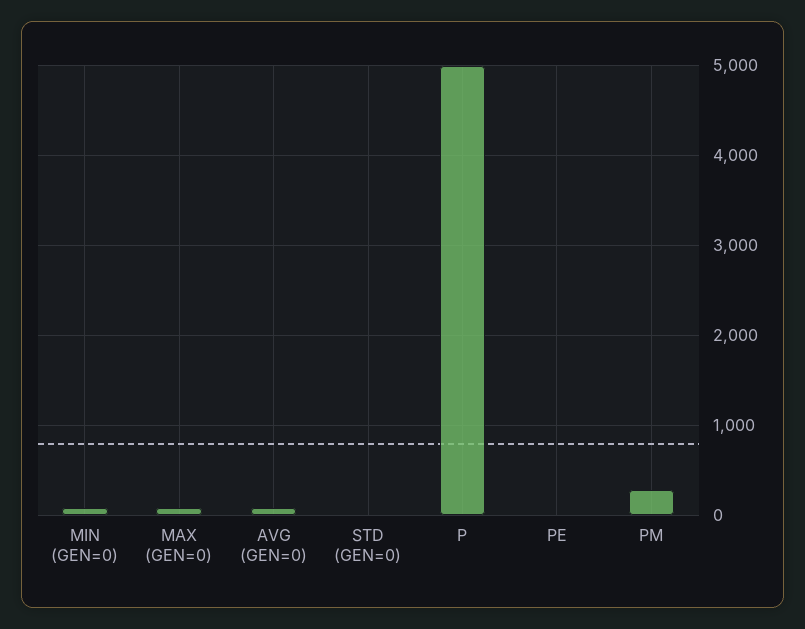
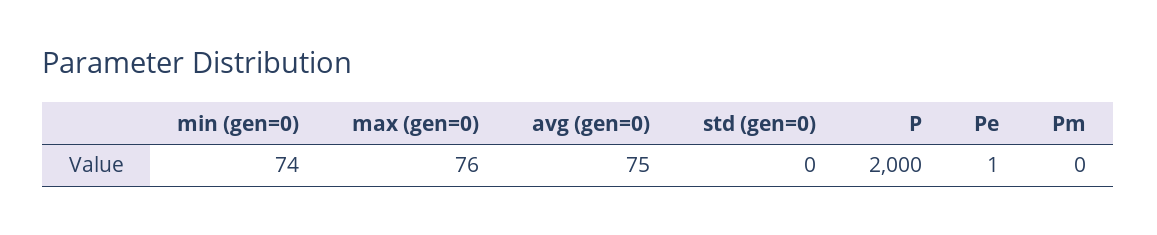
  {
    "MIN (GEN=0)": 74,
    "MAX (GEN=0)": 76,
    "AVG (GEN=0)": 75,
    "STD (GEN=0)": 0,
-   "P": 5000,
+   "P": 2000,
    "PE": 1,
-   "PM": 300
+   "PM": 0
  }

